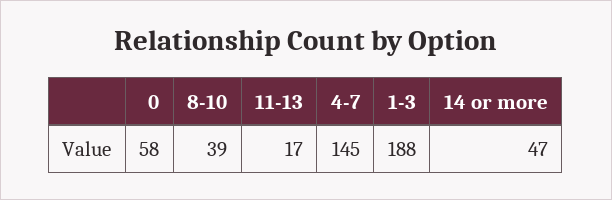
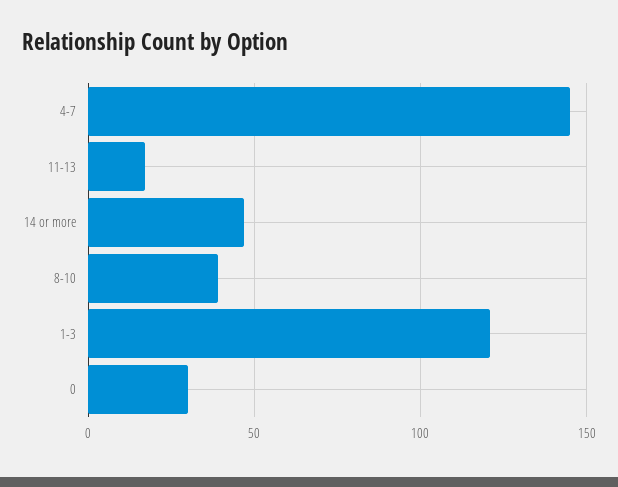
  {
-   "0": 58,
+   "0": 30,
    "8-10": 39,
    "11-13": 17,
    "4-7": 145,
-   "1-3": 188,
+   "1-3": 120,
    "14 or more": 47
  }

